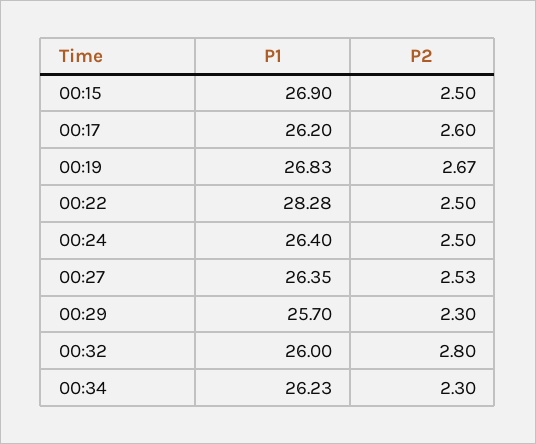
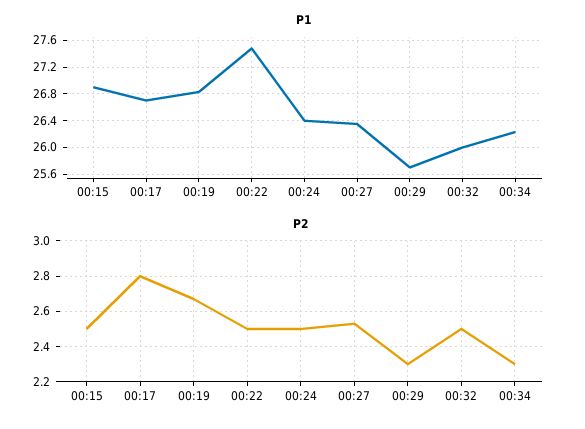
  {
    "P1": {
      "00:15": 26.9,
-     "00:17": 26.2,
+     "00:17": 26.7,
      "00:19": 26.83,
-     "00:22": 28.28,
+     "00:22": 27.5,
      "00:24": 26.4,
      "00:27": 26.35,
      "00:29": 25.7,
      "00:32": 26,
      "00:34": 26.23
    },
    "P2": {
      "00:15": 2.5,
-     "00:17": 2.6,
+     "00:17": 2.8,
      "00:19": 2.67,
      "00:22": 2.5,
      "00:24": 2.5,
      "00:27": 2.53,
      "00:29": 2.3,
-     "00:32": 2.8,
+     "00:32": 2.5,
      "00:34": 2.3
    }
  }

